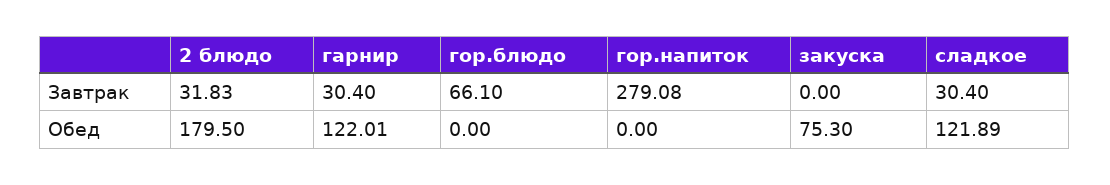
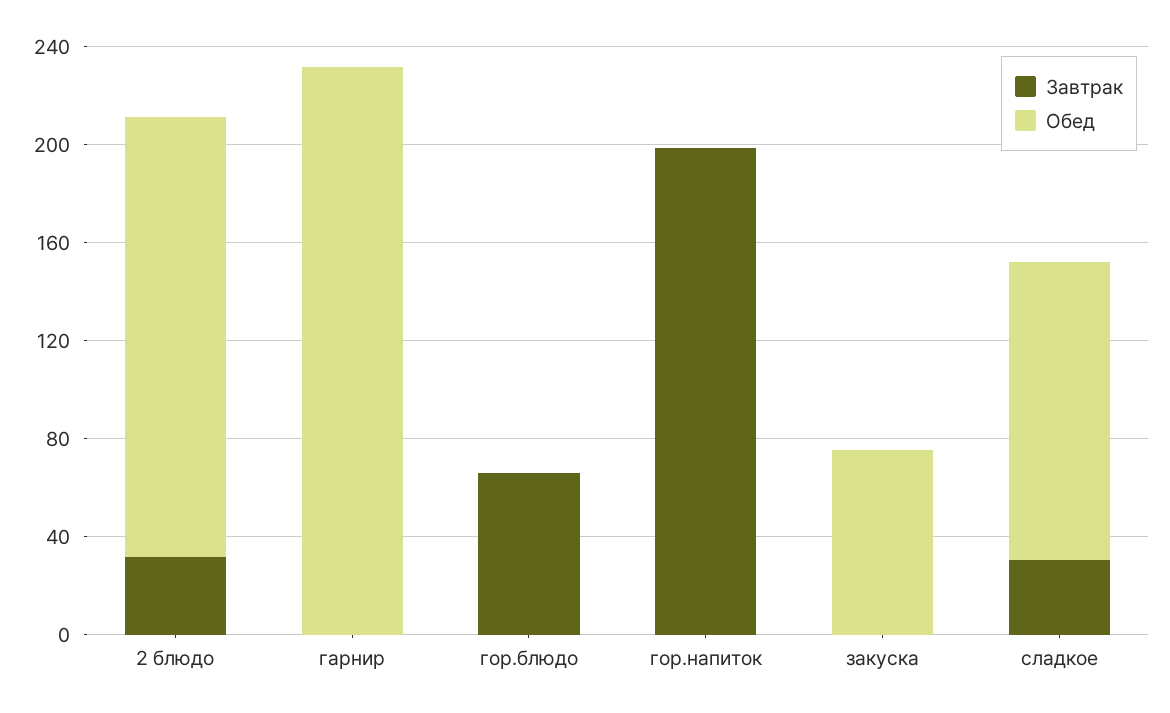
  {
    "Завтрак": {
      "2 блюдо": 31.83,
-     "гарнир": 30.4,
+     "гарнир": 0,
      "гор.блюдо": 66.1,
-     "гор.напиток": 279.08,
+     "гор.напиток": 200,
      "закуска": 0,
      "сладкое": 30.4
    },
    "Обед": {
      "2 блюдо": 179.5,
-     "гарнир": 122.01,
+     "гарнир": 230,
      "гор.блюдо": 0,
      "гор.напиток": 0,
      "закуска": 75.3,
      "сладкое": 121.89
    }
  }

